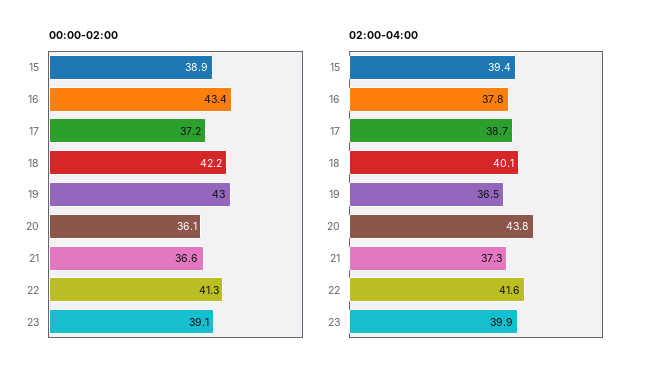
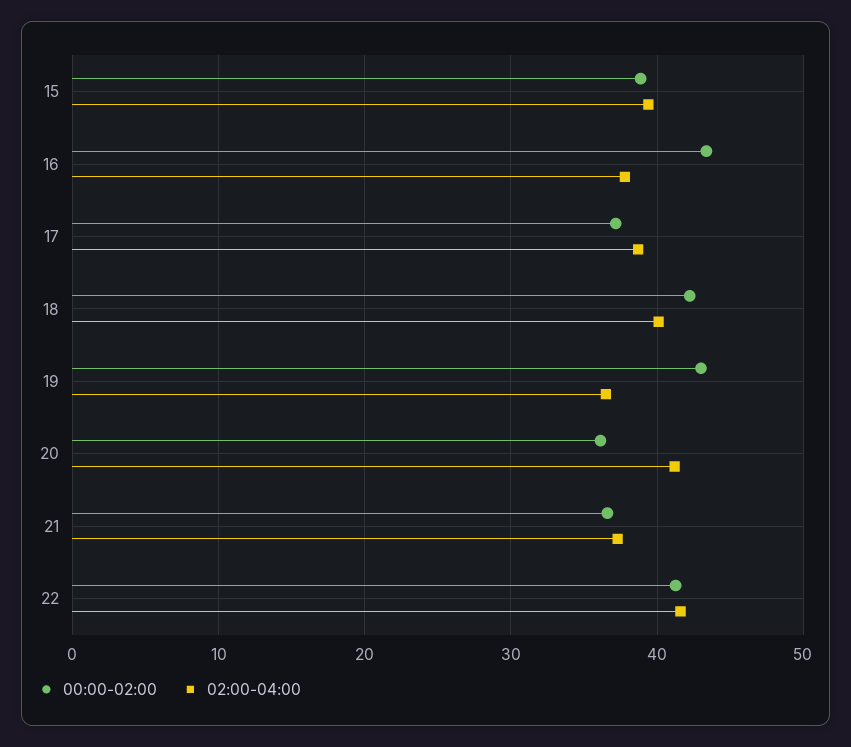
  {
    "00:00-02:00": {
      "15": 38.9,
      "16": 43.4,
      "17": 37.2,
      "18": 42.2,
      "19": 43,
      "20": 36.1,
      "21": 36.6,
-     "22": 41.3,
+     "22": 41.3
-     "23": 39.1
    },
    "02:00-04:00": {
      "15": 39.4,
      "16": 37.8,
      "17": 38.7,
      "18": 40.1,
      "19": 36.5,
-     "20": 43.8,
+     "20": 41,
      "21": 37.3,
-     "22": 41.6,
+     "22": 41.6
-     "23": 39.9
    }
  }

